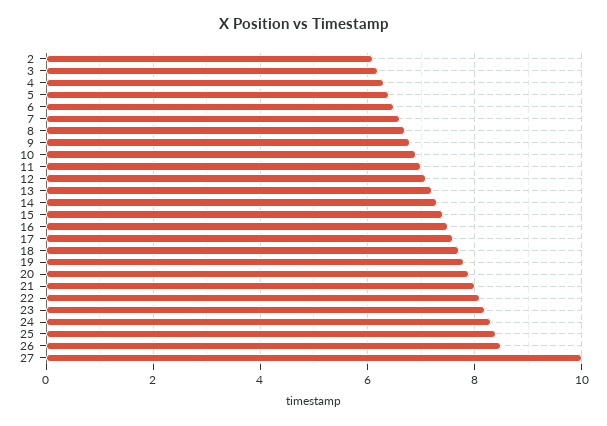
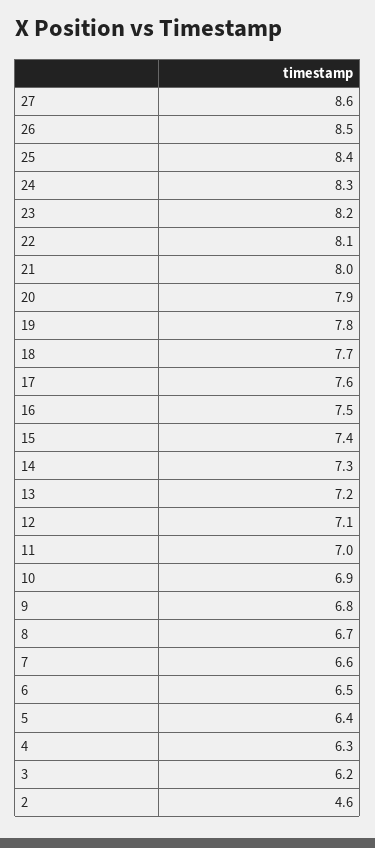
  {
-   "2": 6,
+   "2": 4.6,
    "3": 6.2,
    "4": 6.3,
    "5": 6.4,
    "6": 6.5,
    "7": 6.6,
    "8": 6.7,
    "9": 6.8,
    "10": 6.9,
    "11": 7,
    "12": 7.1,
    "13": 7.2,
    "14": 7.3,
    "15": 7.4,
    "16": 7.5,
    "17": 7.6,
    "18": 7.7,
    "19": 7.8,
    "20": 7.9,
    "21": 8,
    "22": 8.1,
    "23": 8.2,
    "24": 8.3,
    "25": 8.4,
    "26": 8.5,
-   "27": 10
+   "27": 8.6
  }

